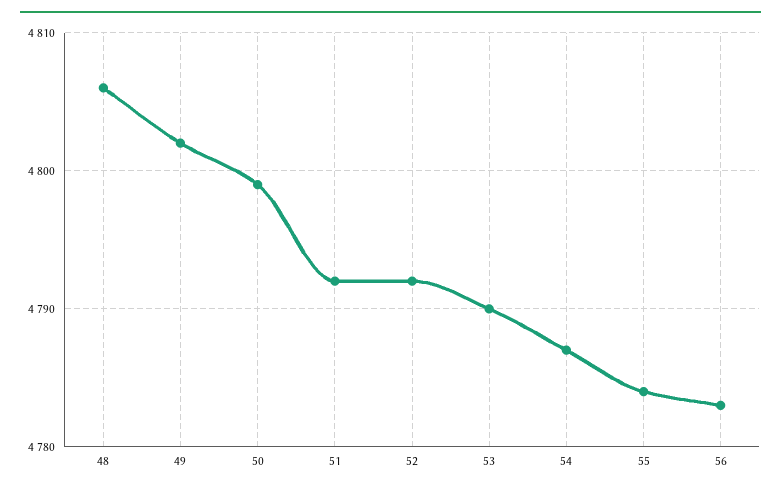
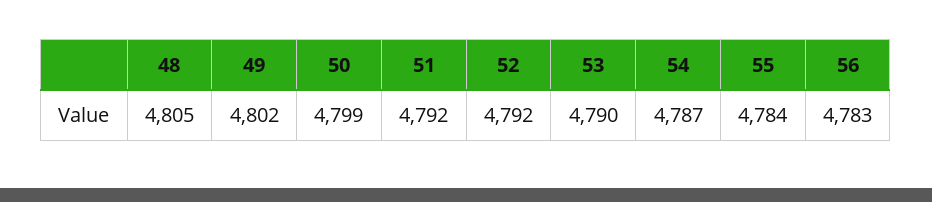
  {
-   "48": 4806,
+   "48": 4805,
    "49": 4802,
    "50": 4799,
    "51": 4792,
    "52": 4792,
    "53": 4790,
    "54": 4787,
    "55": 4784,
    "56": 4783
  }

